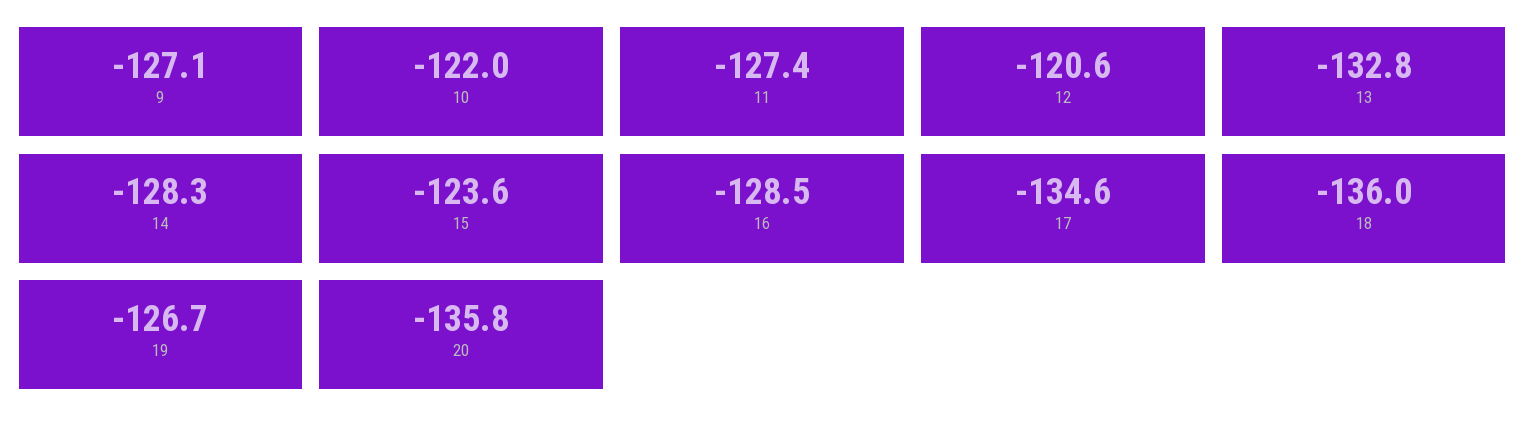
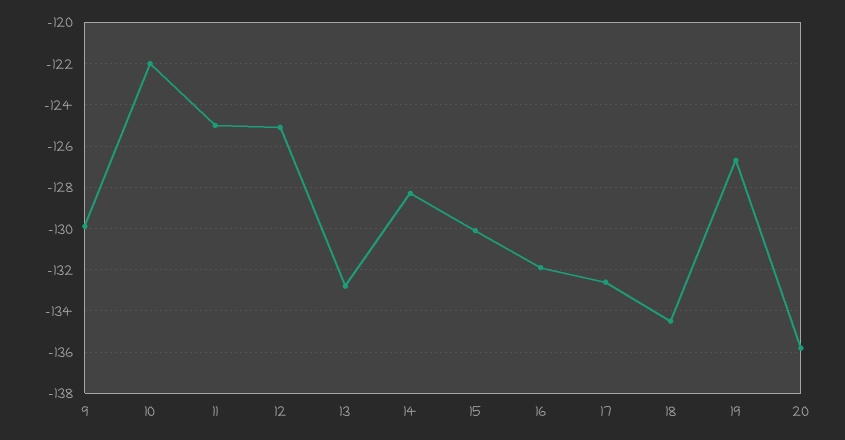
  {
-   "9": -127.1,
+   "9": -130,
    "10": -122,
-   "11": -127.4,
+   "11": -125,
-   "12": -120.6,
+   "12": -125,
    "13": -132.8,
    "14": -128.3,
-   "15": -123.6,
+   "15": -130,
-   "16": -128.5,
+   "16": -132,
-   "17": -134.6,
+   "17": -132.5,
-   "18": -136,
+   "18": -134.5,
    "19": -126.7,
    "20": -135.8
  }

